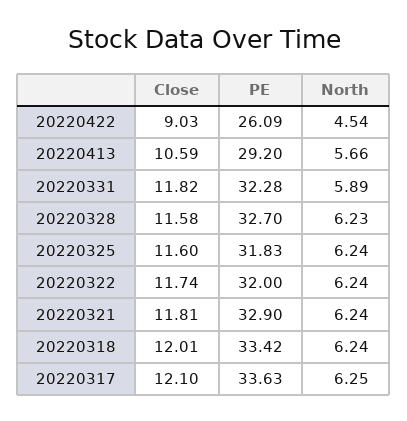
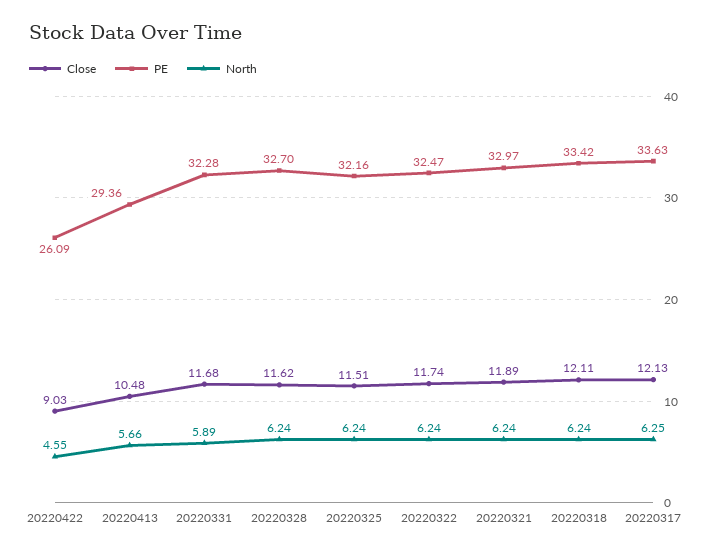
  {
    "Close": {
      "20220422": 9.03,
-     "20220413": 10.59,
+     "20220413": 10.48,
-     "20220331": 11.82,
+     "20220331": 11.68,
-     "20220328": 11.58,
+     "20220328": 11.62,
-     "20220325": 11.6,
+     "20220325": 11.51,
      "20220322": 11.74,
-     "20220321": 11.81,
+     "20220321": 11.89,
-     "20220318": 12.01,
+     "20220318": 12.11,
-     "20220317": 12.1
+     "20220317": 12.13
    },
    "PE": {
      "20220422": 26.09,
-     "20220413": 29.2,
+     "20220413": 29.36,
      "20220331": 32.28,
      "20220328": 32.7,
-     "20220325": 31.83,
+     "20220325": 32.16,
-     "20220322": 32,
+     "20220322": 32.47,
-     "20220321": 32.9,
+     "20220321": 32.97,
      "20220318": 33.42,
      "20220317": 33.63
    },
    "North": {
-     "20220422": 4.54,
+     "20220422": 4.55,
      "20220413": 5.66,
      "20220331": 5.89,
-     "20220328": 6.23,
+     "20220328": 6.24,
      "20220325": 6.24,
      "20220322": 6.24,
      "20220321": 6.24,
      "20220318": 6.24,
      "20220317": 6.25
    }
  }

